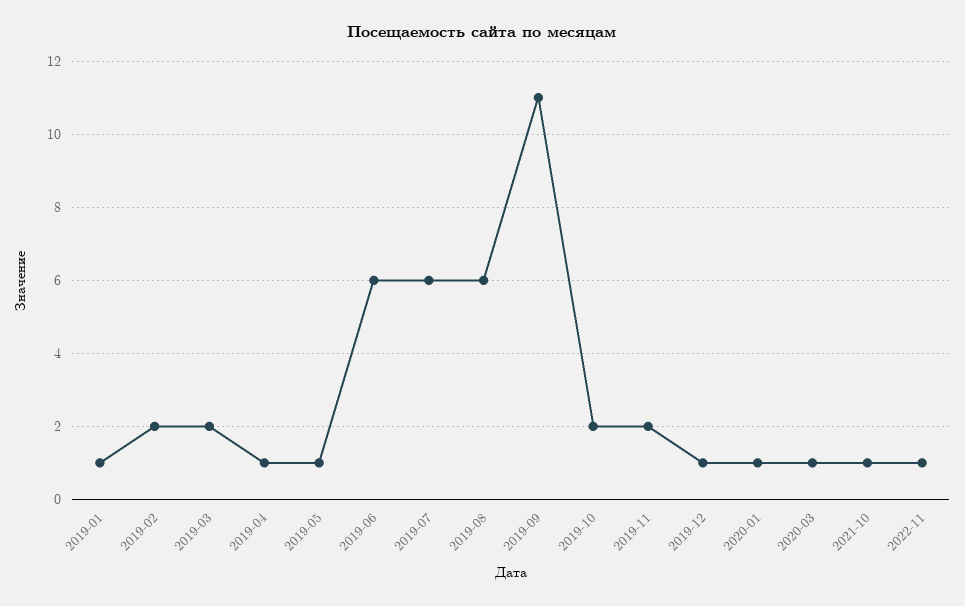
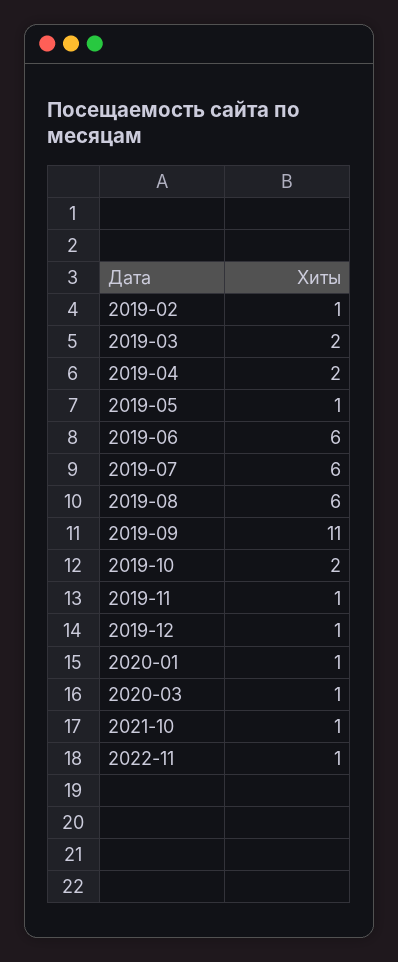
  {
-   "2019-01": 1,
-   "2019-02": 2,
+   "2019-02": 1,
    "2019-03": 2,
-   "2019-04": 1,
+   "2019-04": 2,
    "2019-05": 1,
    "2019-06": 6,
    "2019-07": 6,
    "2019-08": 6,
    "2019-09": 11,
    "2019-10": 2,
-   "2019-11": 2,
+   "2019-11": 1,
    "2019-12": 1,
    "2020-01": 1,
    "2020-03": 1,
    "2021-10": 1,
    "2022-11": 1
  }

